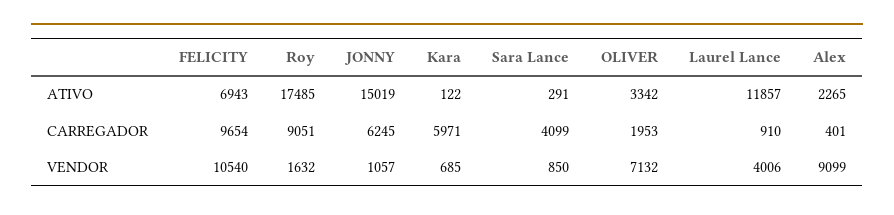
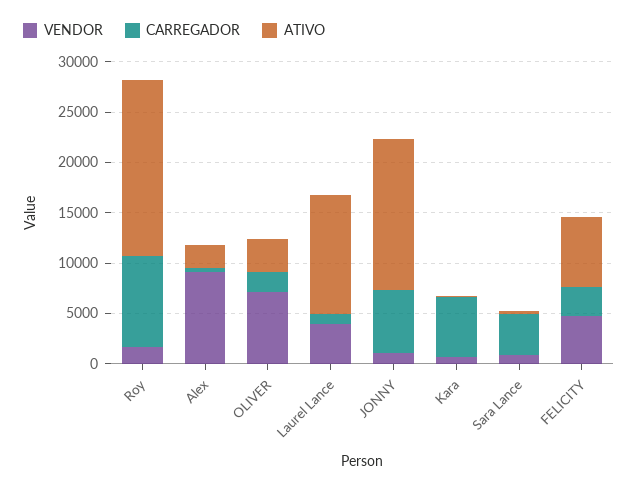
  {
    "ATIVO": {
      "FELICITY": 6943,
      "Roy": 17485,
      "JONNY": 15019,
      "Kara": 122,
      "Sara Lance": 291,
      "OLIVER": 3342,
      "Laurel Lance": 11857,
      "Alex": 2265
    },
    "CARREGADOR": {
-     "FELICITY": 9654,
+     "FELICITY": 3000,
      "Roy": 9051,
      "JONNY": 6245,
      "Kara": 5971,
      "Sara Lance": 4099,
      "OLIVER": 1953,
      "Laurel Lance": 910,
      "Alex": 401
    },
    "VENDOR": {
-     "FELICITY": 10540,
+     "FELICITY": 5000,
      "Roy": 1632,
      "JONNY": 1057,
      "Kara": 685,
      "Sara Lance": 850,
      "OLIVER": 7132,
      "Laurel Lance": 4006,
      "Alex": 9099
    }
  }

